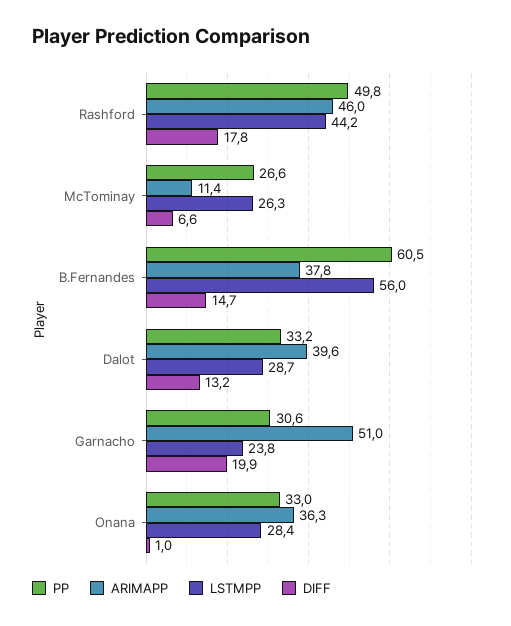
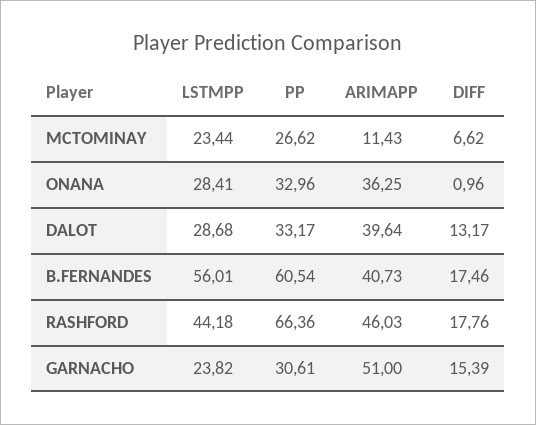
  {
    "PP": {
-     "Rashford": 49.8,
+     "Rashford": 66.36,
      "McTominay": 26.62,
      "B.Fernandes": 60.54,
      "Dalot": 33.17,
      "Garnacho": 30.61,
      "Onana": 32.96
    },
    "ARIMAPP": {
      "Rashford": 46.03,
      "McTominay": 11.43,
-     "B.Fernandes": 37.8,
+     "B.Fernandes": 40.73,
      "Dalot": 39.64,
      "Garnacho": 51,
      "Onana": 36.25
    },
    "LSTMPP": {
      "Rashford": 44.18,
-     "McTominay": 26.3,
+     "McTominay": 23.44,
      "B.Fernandes": 56.01,
      "Dalot": 28.68,
      "Garnacho": 23.82,
      "Onana": 28.41
    },
    "DIFF": {
      "Rashford": 17.76,
      "McTominay": 6.62,
-     "B.Fernandes": 14.7,
+     "B.Fernandes": 17.46,
      "Dalot": 13.17,
-     "Garnacho": 19.9,
+     "Garnacho": 15.39,
      "Onana": 0.96
    }
  }

